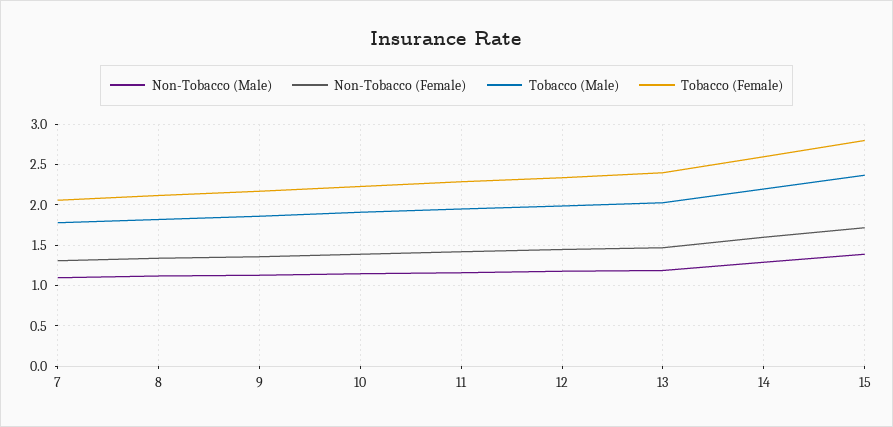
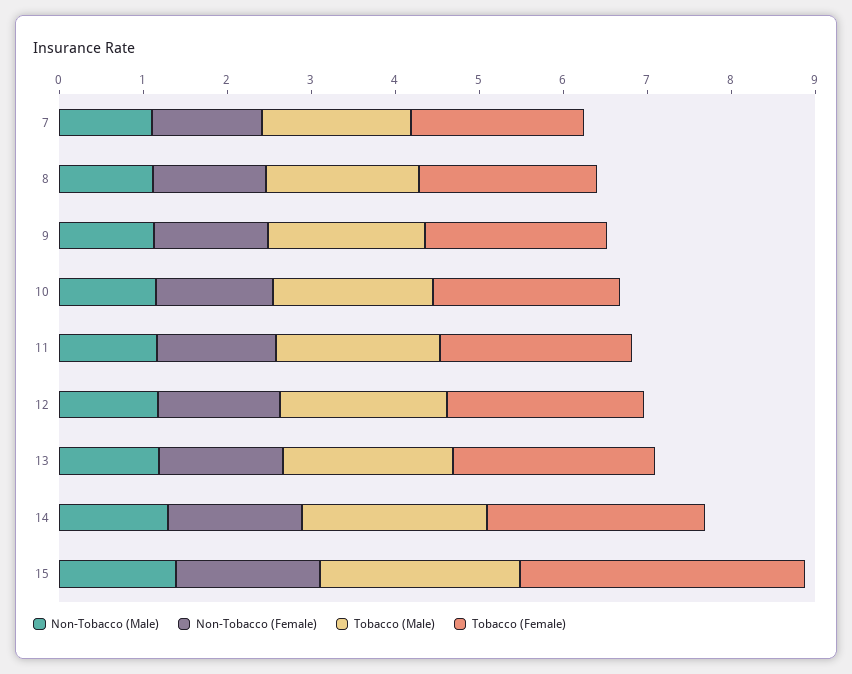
  {
    "Non-Tobacco (Male)": {
      "7": 1.1,
      "8": 1.1,
      "9": 1.1,
      "10": 1.2,
      "11": 1.2,
      "12": 1.2,
      "13": 1.2,
      "14": 1.3,
      "15": 1.4
    },
    "Non-Tobacco (Female)": {
      "7": 1.3,
      "8": 1.3,
      "9": 1.4,
      "10": 1.4,
      "11": 1.4,
      "12": 1.5,
      "13": 1.5,
      "14": 1.6,
      "15": 1.7
    },
    "Tobacco (Male)": {
      "7": 1.8,
      "8": 1.8,
      "9": 1.9,
      "10": 1.9,
      "11": 2,
      "12": 2,
      "13": 2,
      "14": 2.2,
      "15": 2.4
    },
    "Tobacco (Female)": {
      "7": 2.1,
      "8": 2.1,
      "9": 2.2,
      "10": 2.2,
      "11": 2.3,
      "12": 2.3,
      "13": 2.4,
      "14": 2.6,
-     "15": 2.8
+     "15": 3.4
    }
  }

